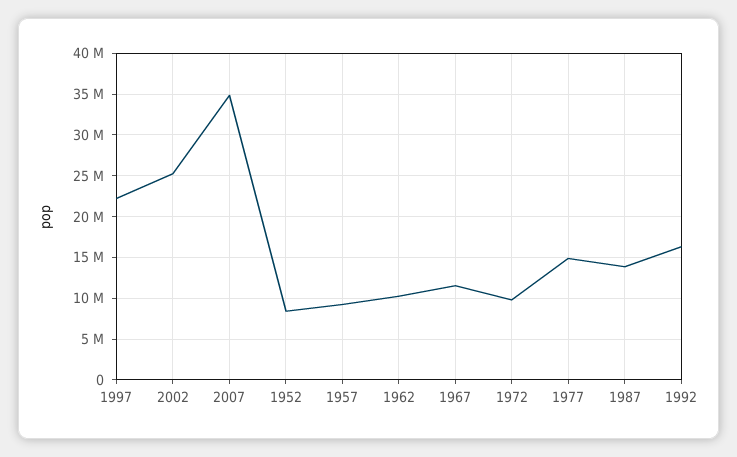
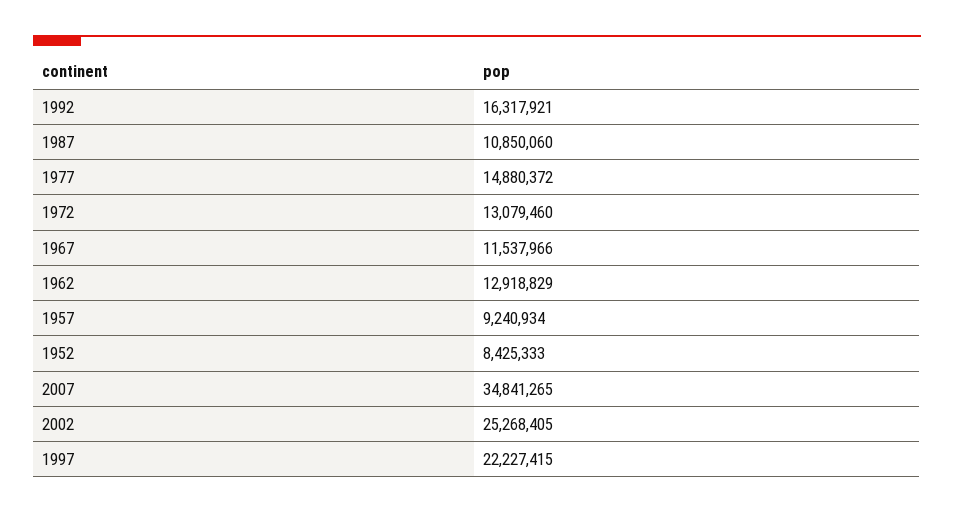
  {
    "1997": 22227415,
    "2002": 25268405,
    "2007": 34841265,
    "1952": 8425333,
    "1957": 9240934,
-   "1962": 10000000,
+   "1962": 12918829,
    "1967": 11537966,
-   "1972": 10000000,
+   "1972": 13079460,
    "1977": 14880372,
-   "1987": 14000000,
+   "1987": 10850060,
    "1992": 16317921
  }

